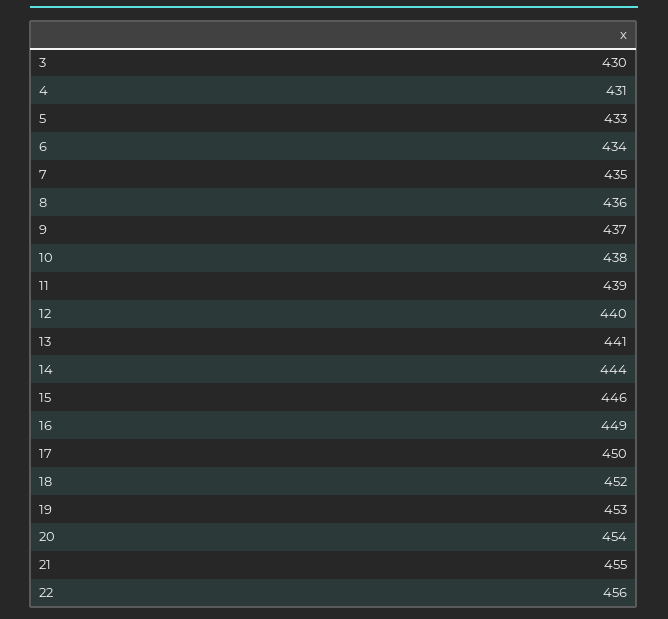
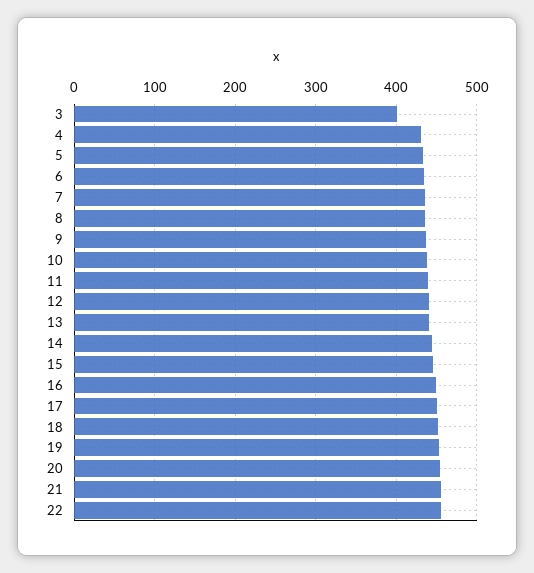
  {
-   "3": 430,
+   "3": 400,
    "4": 431,
    "5": 433,
    "6": 434,
    "7": 435,
    "8": 436,
    "9": 437,
    "10": 438,
    "11": 439,
    "12": 440,
    "13": 441,
    "14": 444,
    "15": 446,
    "16": 449,
    "17": 450,
    "18": 452,
    "19": 453,
    "20": 454,
    "21": 455,
    "22": 456
  }

